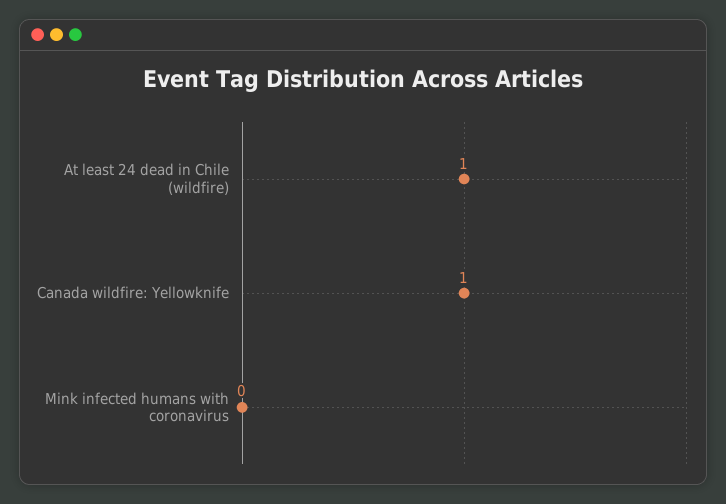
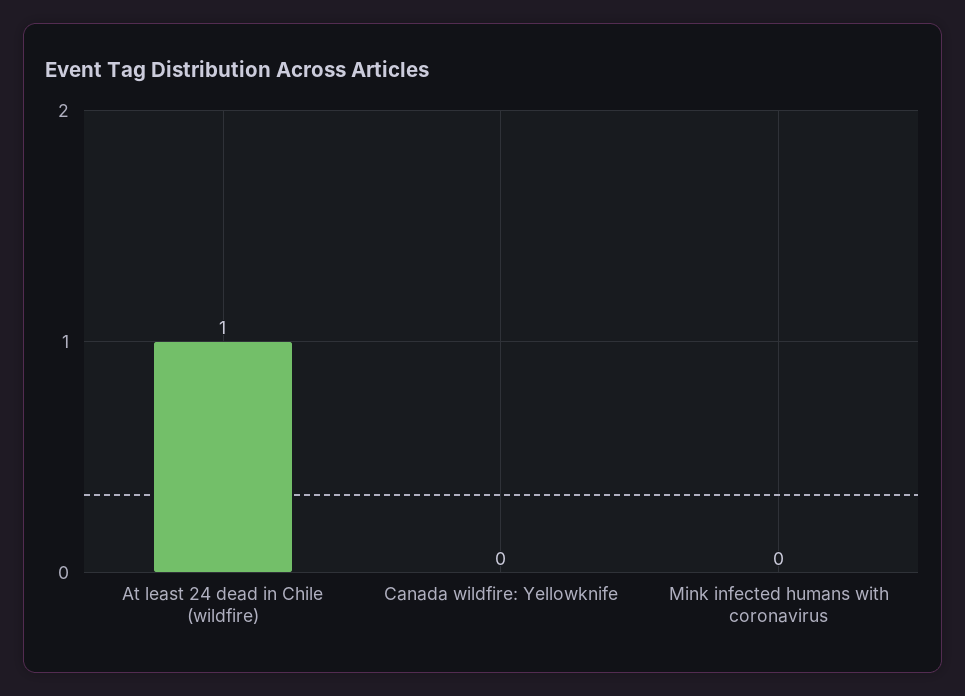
  {
    "At least 24 dead in Chile (wildfire)": 1,
-   "Canada wildfire: Yellowknife": 1,
+   "Canada wildfire: Yellowknife": 0,
    "Mink infected humans with coronavirus": 0
  }

